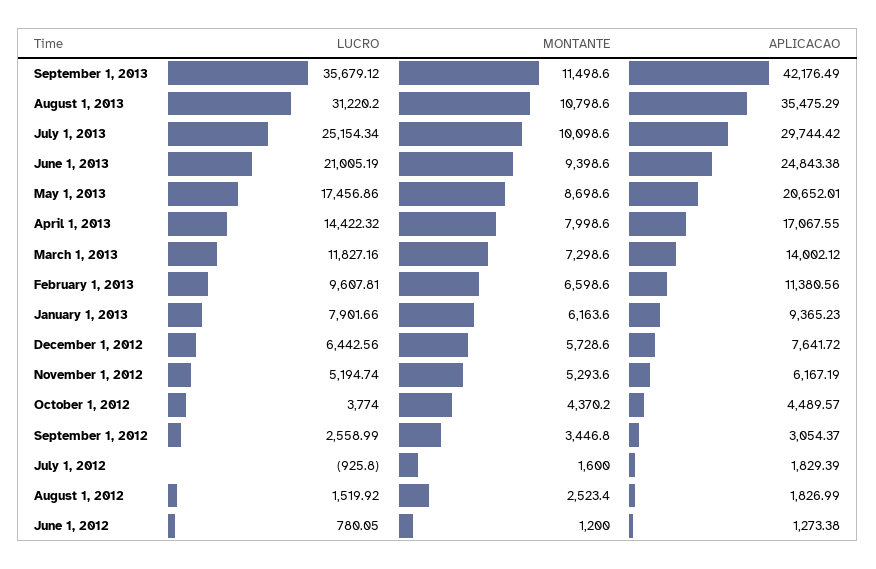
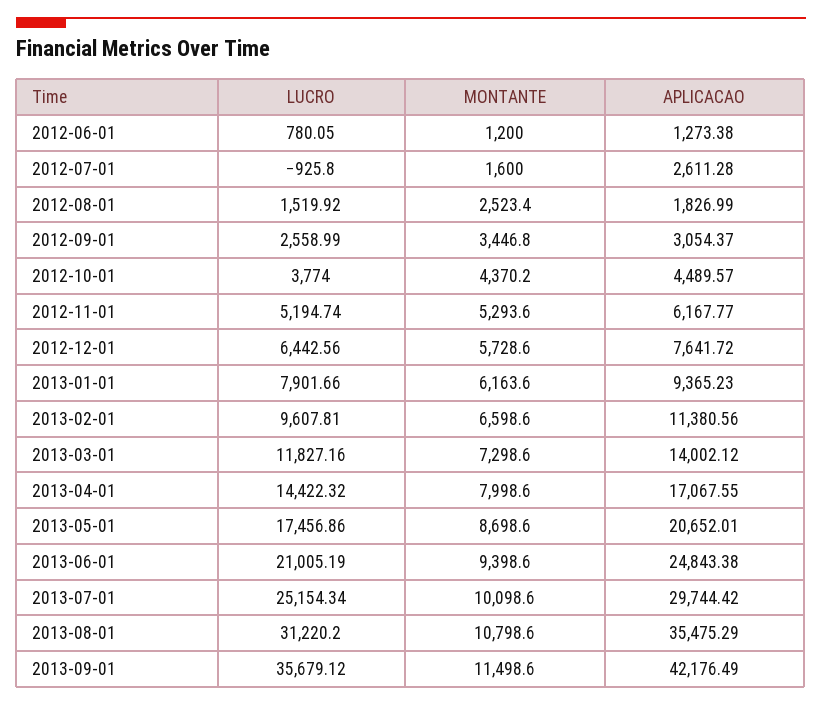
  {
    "LUCRO": {
      "September 1, 2013": 35679.12,
      "August 1, 2013": 31220.2,
      "July 1, 2013": 25154.34,
      "June 1, 2013": 21005.19,
      "May 1, 2013": 17456.86,
      "April 1, 2013": 14422.32,
      "March 1, 2013": 11827.16,
      "February 1, 2013": 9607.81,
      "January 1, 2013": 7901.66,
      "December 1, 2012": 6442.56,
      "November 1, 2012": 5194.74,
      "October 1, 2012": 3774,
      "September 1, 2012": 2558.99,
      "July 1, 2012": -925.8,
      "August 1, 2012": 1519.92,
      "June 1, 2012": 780.05
    },
    "MONTANTE": {
      "September 1, 2013": 11498.6,
      "August 1, 2013": 10798.6,
      "July 1, 2013": 10098.6,
      "June 1, 2013": 9398.6,
      "May 1, 2013": 8698.6,
      "April 1, 2013": 7998.6,
      "March 1, 2013": 7298.6,
      "February 1, 2013": 6598.6,
      "January 1, 2013": 6163.6,
      "December 1, 2012": 5728.6,
      "November 1, 2012": 5293.6,
      "October 1, 2012": 4370.2,
      "September 1, 2012": 3446.8,
      "July 1, 2012": 1600,
      "August 1, 2012": 2523.4,
      "June 1, 2012": 1200
    },
    "APLICACAO": {
      "September 1, 2013": 42176.49,
      "August 1, 2013": 35475.29,
      "July 1, 2013": 29744.42,
      "June 1, 2013": 24843.38,
      "May 1, 2013": 20652.01,
      "April 1, 2013": 17067.55,
      "March 1, 2013": 14002.12,
      "February 1, 2013": 11380.56,
      "January 1, 2013": 9365.23,
      "December 1, 2012": 7641.72,
-     "November 1, 2012": 6167.19,
+     "November 1, 2012": 6167.77,
      "October 1, 2012": 4489.57,
      "September 1, 2012": 3054.37,
-     "July 1, 2012": 1829.39,
+     "July 1, 2012": 2611.28,
      "August 1, 2012": 1826.99,
      "June 1, 2012": 1273.38
    }
  }

